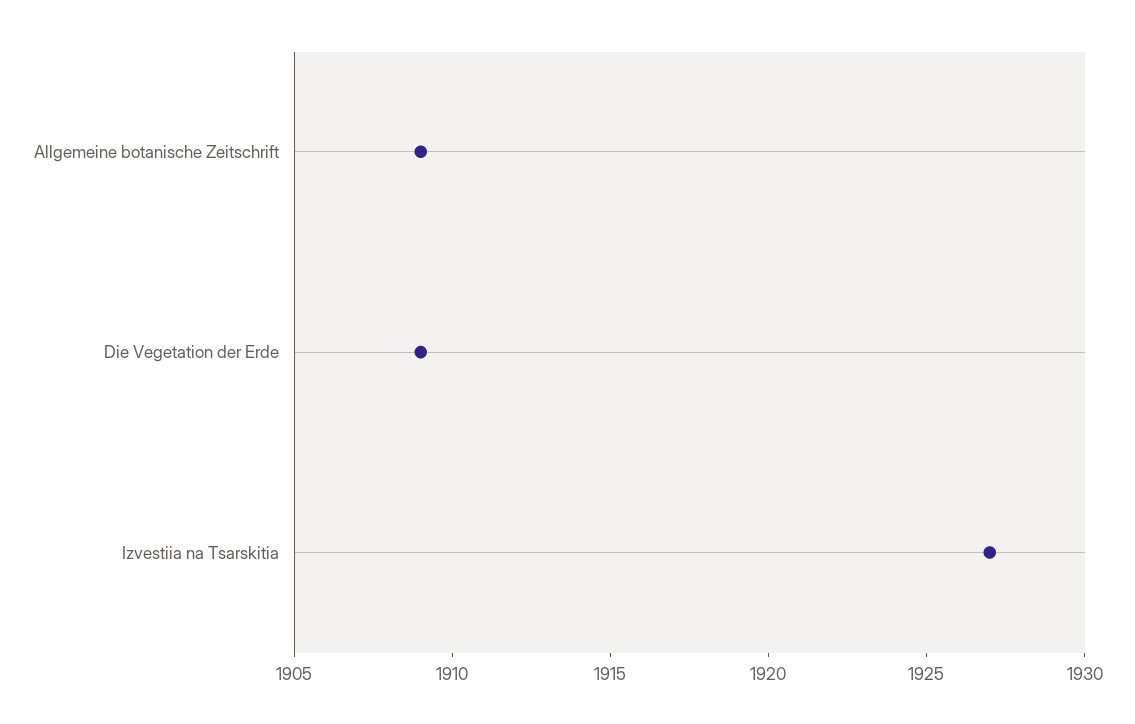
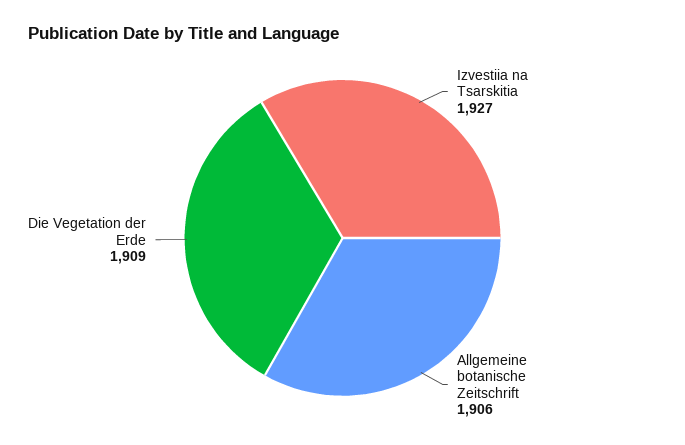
  {
-   "Allgemeine botanische Zeitschrift": 1909,
+   "Allgemeine botanische Zeitschrift": 1906,
    "Die Vegetation der Erde": 1909,
    "Izvestiia na Tsarskitia": 1927
  }

